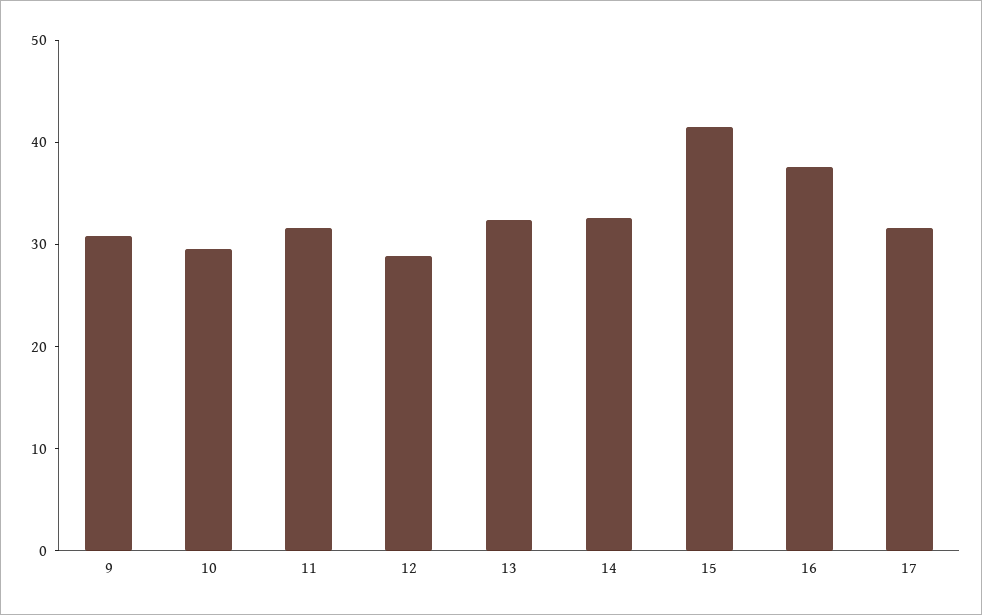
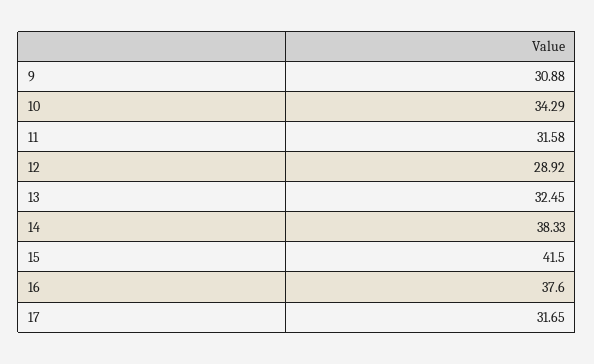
  {
    "9": 30.88,
-   "10": 30,
+   "10": 34.29,
    "11": 31.58,
    "12": 28.92,
    "13": 32.45,
-   "14": 32,
+   "14": 38.33,
    "15": 41.5,
    "16": 37.6,
    "17": 31.65
  }

